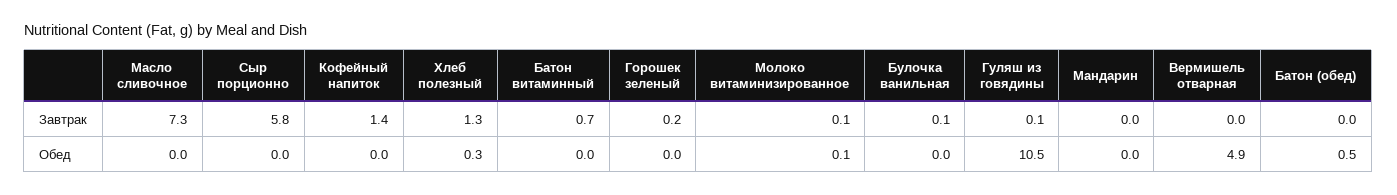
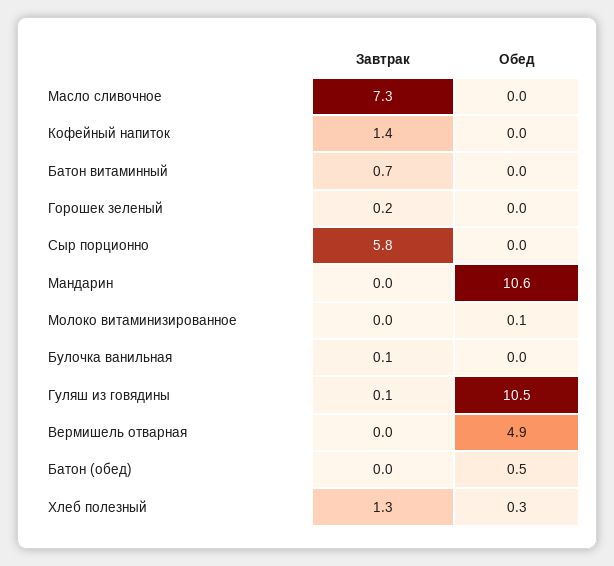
  {
    "Масло сливочное": {
      "Завтрак": 7.3,
      "Обед": 0
    },
    "Сыр порционно": {
      "Завтрак": 5.8,
      "Обед": 0
    },
    "Кофейный напиток": {
      "Завтрак": 1.4,
      "Обед": 0
    },
    "Хлеб полезный": {
      "Завтрак": 1.3,
      "Обед": 0.3
    },
    "Батон витаминный": {
      "Завтрак": 0.7,
      "Обед": 0
    },
    "Горошек зеленый": {
      "Завтрак": 0.2,
      "Обед": 0
    },
    "Молоко витаминизированное": {
-     "Завтрак": 0.1,
+     "Завтрак": 0,
      "Обед": 0.1
    },
    "Булочка ванильная": {
      "Завтрак": 0.1,
      "Обед": 0
    },
    "Гуляш из говядины": {
      "Завтрак": 0.1,
      "Обед": 10.5
    },
    "Мандарин": {
      "Завтрак": 0,
-     "Обед": 0
+     "Обед": 10.6
    },
    "Вермишель отварная": {
      "Завтрак": 0,
      "Обед": 4.9
    },
    "Батон (обед)": {
      "Завтрак": 0,
      "Обед": 0.5
    }
  }

